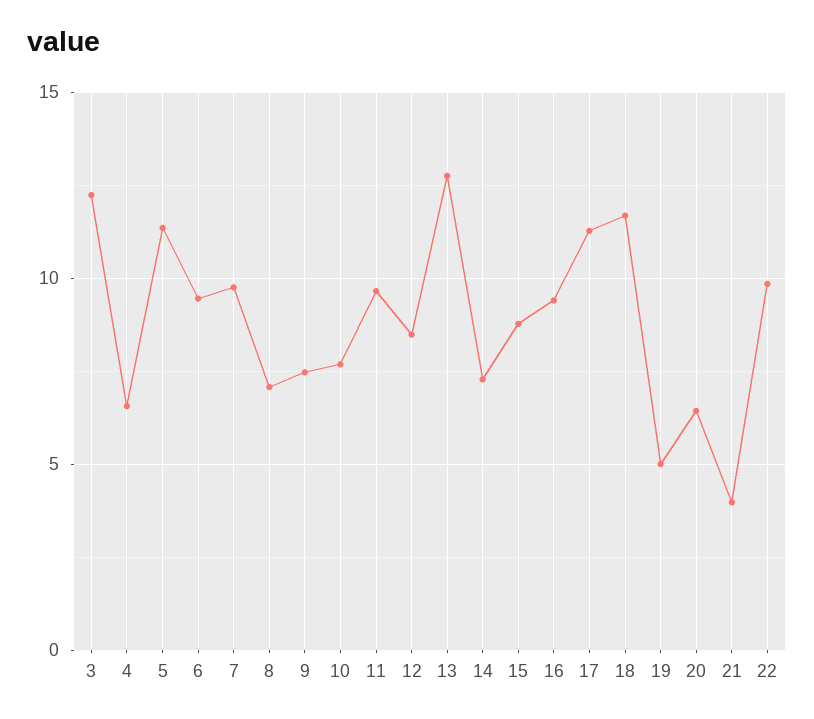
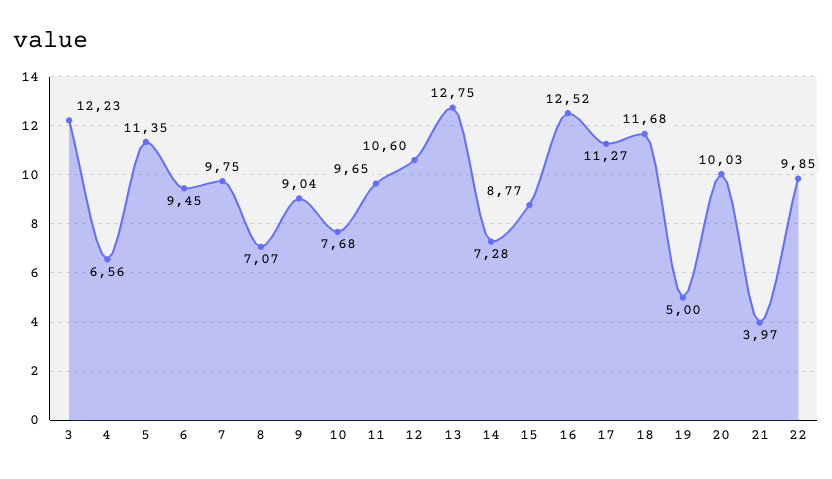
  {
    "3": 12.23,
    "4": 6.56,
    "5": 11.35,
    "6": 9.45,
    "7": 9.75,
    "8": 7.07,
-   "9": 7.5,
+   "9": 9.04,
    "10": 7.68,
    "11": 9.65,
-   "12": 8.5,
+   "12": 10.6,
    "13": 12.75,
    "14": 7.28,
    "15": 8.77,
-   "16": 9.5,
+   "16": 12.52,
    "17": 11.27,
    "18": 11.68,
    "19": 5,
-   "20": 6.5,
+   "20": 10.03,
    "21": 3.97,
    "22": 9.85
  }

